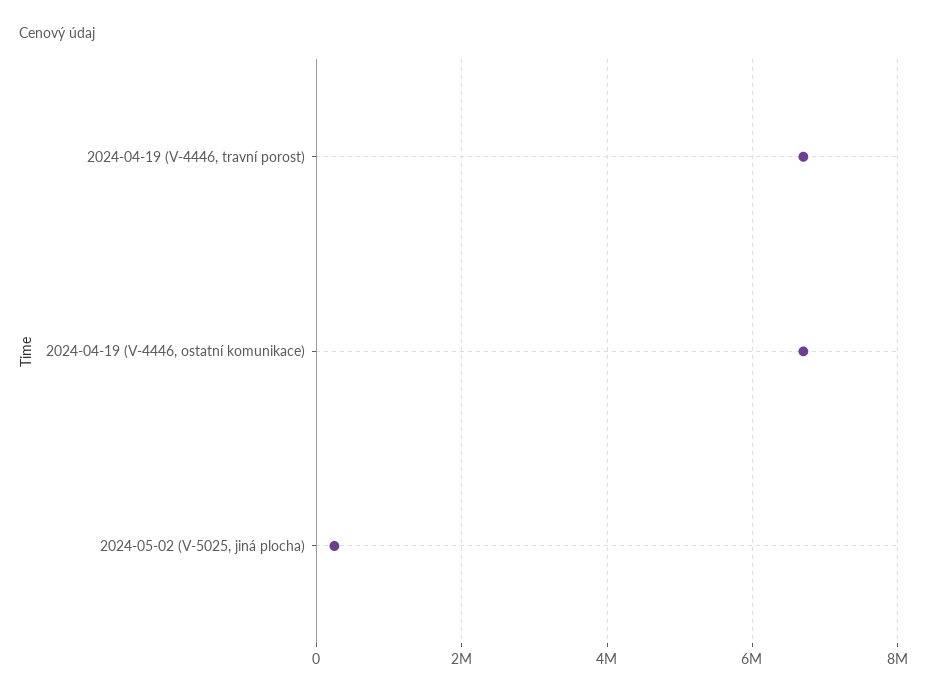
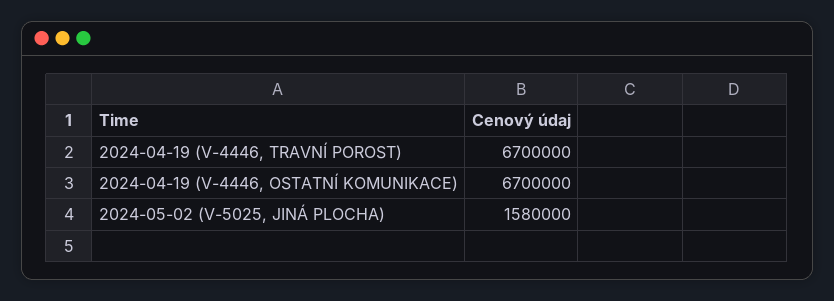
  {
    "2024-04-19 (V-4446, travní porost)": 6700000,
    "2024-04-19 (V-4446, ostatní komunikace)": 6700000,
-   "2024-05-02 (V-5025, jiná plocha)": 200000
+   "2024-05-02 (V-5025, jiná plocha)": 1580000
  }

